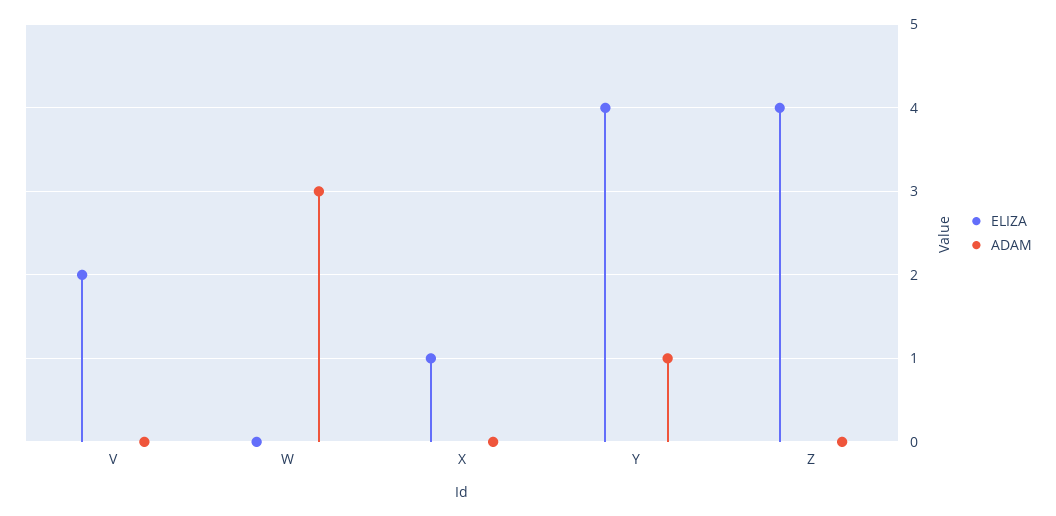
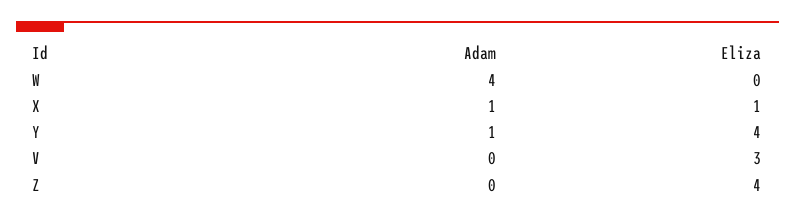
  {
    "ELIZA": {
-     "V": 2,
+     "V": 3,
      "W": 0,
      "X": 1,
      "Y": 4,
      "Z": 4
    },
    "ADAM": {
      "V": 0,
-     "W": 3,
+     "W": 4,
-     "X": 0,
+     "X": 1,
      "Y": 1,
      "Z": 0
    }
  }

